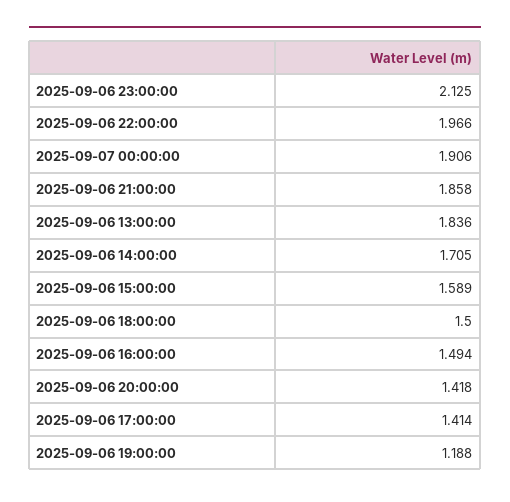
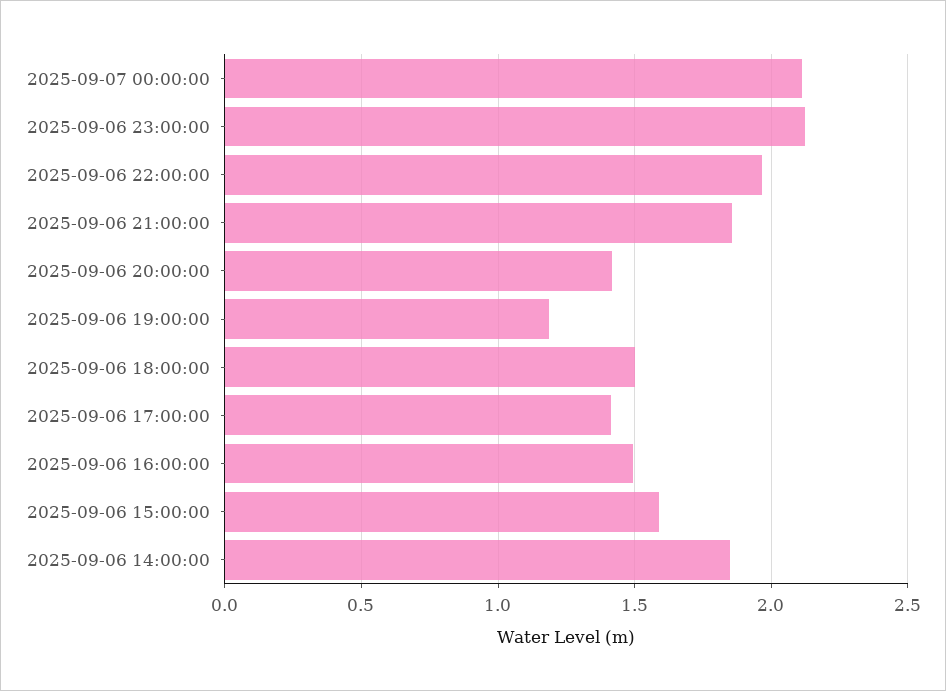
  {
    "2025-09-06 23:00:00": 2.125,
    "2025-09-06 22:00:00": 1.966,
-   "2025-09-07 00:00:00": 1.906,
+   "2025-09-07 00:00:00": 2.1,
    "2025-09-06 21:00:00": 1.858,
-   "2025-09-06 13:00:00": 1.836,
-   "2025-09-06 14:00:00": 1.705,
+   "2025-09-06 14:00:00": 1.85,
    "2025-09-06 15:00:00": 1.589,
    "2025-09-06 18:00:00": 1.5,
    "2025-09-06 16:00:00": 1.494,
    "2025-09-06 20:00:00": 1.418,
    "2025-09-06 17:00:00": 1.414,
    "2025-09-06 19:00:00": 1.188
  }

